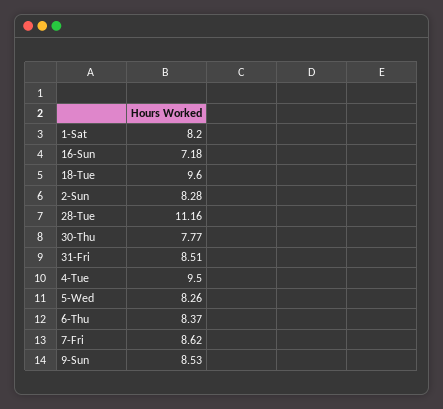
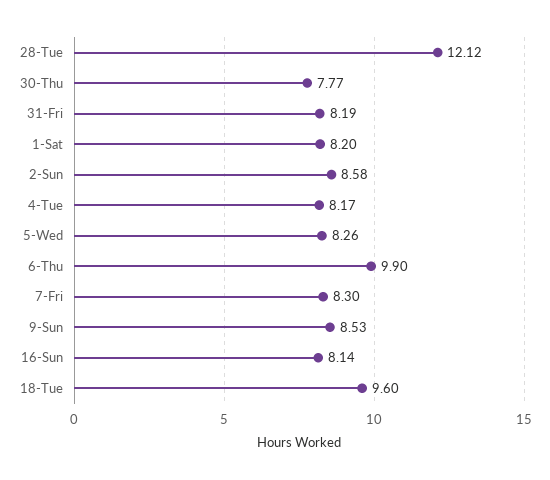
  {
    "1-Sat": 8.2,
-   "16-Sun": 7.18,
+   "16-Sun": 8.14,
    "18-Tue": 9.6,
-   "2-Sun": 8.28,
+   "2-Sun": 8.58,
-   "28-Tue": 11.16,
+   "28-Tue": 12.12,
    "30-Thu": 7.77,
-   "31-Fri": 8.51,
+   "31-Fri": 8.19,
-   "4-Tue": 9.5,
+   "4-Tue": 8.17,
    "5-Wed": 8.26,
-   "6-Thu": 8.37,
+   "6-Thu": 9.9,
-   "7-Fri": 8.62,
+   "7-Fri": 8.3,
    "9-Sun": 8.53
  }

